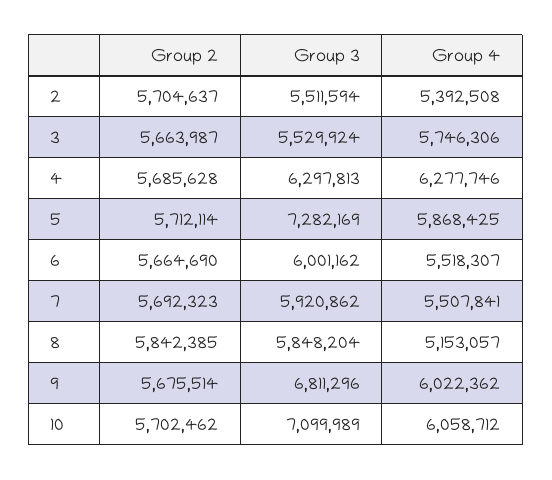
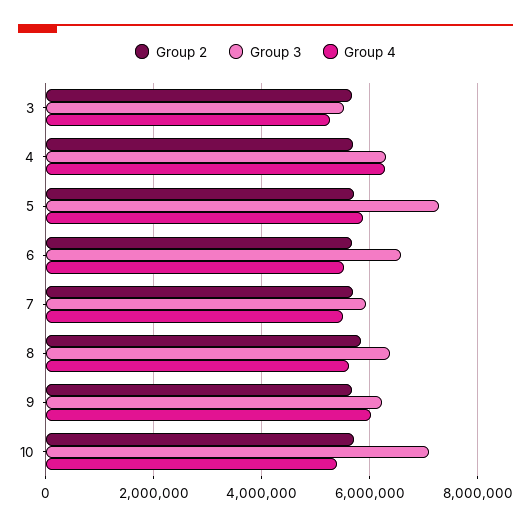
  {
    "Group 2": {
-     "2": 5704637,
      "3": 5663987,
      "4": 5685628,
      "5": 5712114,
      "6": 5664690,
      "7": 5692323,
      "8": 5842385,
      "9": 5675514,
      "10": 5702462
    },
    "Group 3": {
-     "2": 5511594,
      "3": 5529924,
      "4": 6297813,
      "5": 7282169,
-     "6": 6001162,
+     "6": 6600000,
      "7": 5920862,
-     "8": 5848204,
+     "8": 6400000,
-     "9": 6811296,
+     "9": 6200000,
      "10": 7099989
    },
    "Group 4": {
-     "2": 5392508,
-     "3": 5746306,
+     "3": 5200000,
      "4": 6277746,
      "5": 5868425,
      "6": 5518307,
      "7": 5507841,
-     "8": 5153057,
+     "8": 5600000,
      "9": 6022362,
-     "10": 6058712
+     "10": 5400000
    }
  }

